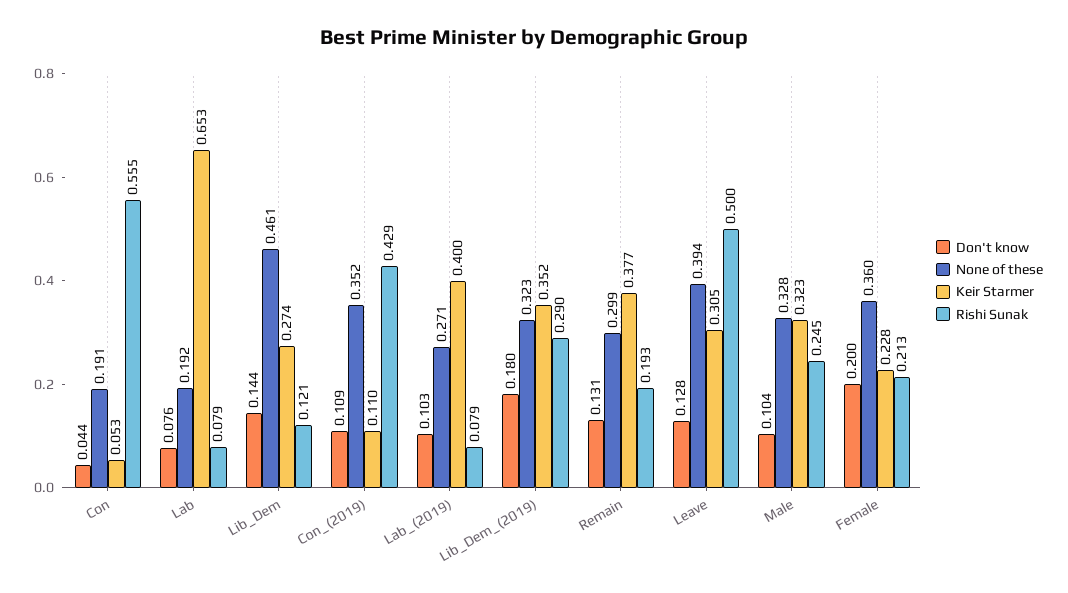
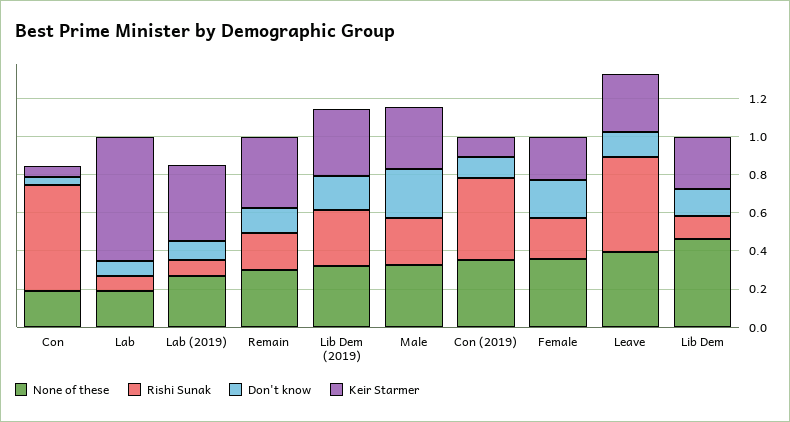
  {
    "Don't know": {
      "Con": 0.044,
      "Lab": 0.076,
      "Lib_Dem": 0.144,
      "Con_(2019)": 0.109,
      "Lab_(2019)": 0.103,
      "Lib_Dem_(2019)": 0.18,
      "Remain": 0.131,
      "Leave": 0.128,
-     "Male": 0.104,
+     "Male": 0.25,
      "Female": 0.2
    },
    "None of these": {
      "Con": 0.191,
      "Lab": 0.192,
      "Lib_Dem": 0.461,
      "Con_(2019)": 0.352,
      "Lab_(2019)": 0.271,
      "Lib_Dem_(2019)": 0.323,
      "Remain": 0.299,
      "Leave": 0.394,
      "Male": 0.328,
      "Female": 0.36
    },
    "Keir Starmer": {
      "Con": 0.053,
      "Lab": 0.653,
      "Lib_Dem": 0.274,
      "Con_(2019)": 0.11,
      "Lab_(2019)": 0.4,
      "Lib_Dem_(2019)": 0.352,
      "Remain": 0.377,
      "Leave": 0.305,
      "Male": 0.323,
      "Female": 0.228
    },
    "Rishi Sunak": {
      "Con": 0.555,
      "Lab": 0.079,
      "Lib_Dem": 0.121,
      "Con_(2019)": 0.429,
      "Lab_(2019)": 0.079,
      "Lib_Dem_(2019)": 0.29,
      "Remain": 0.193,
      "Leave": 0.5,
      "Male": 0.245,
      "Female": 0.213
    }
  }

